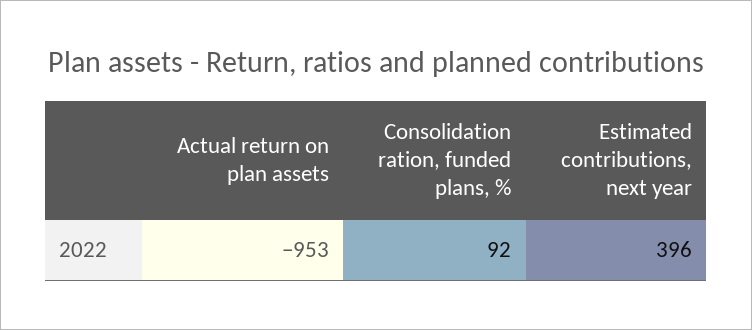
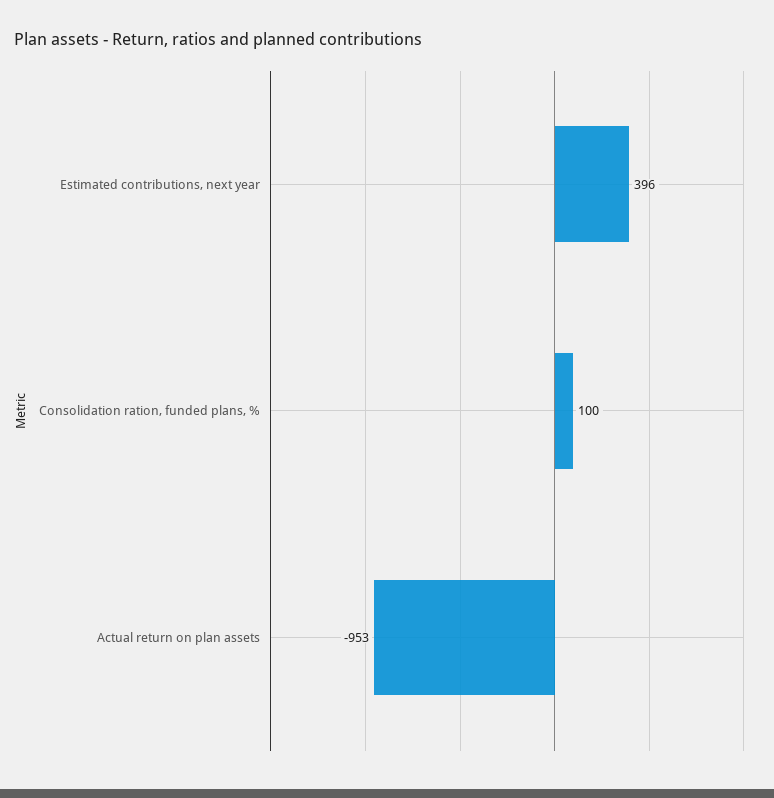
  {
    "Actual return on plan assets": -953,
-   "Consolidation ration, funded plans, %": 92,
+   "Consolidation ration, funded plans, %": 100,
    "Estimated contributions, next year": 396
  }

